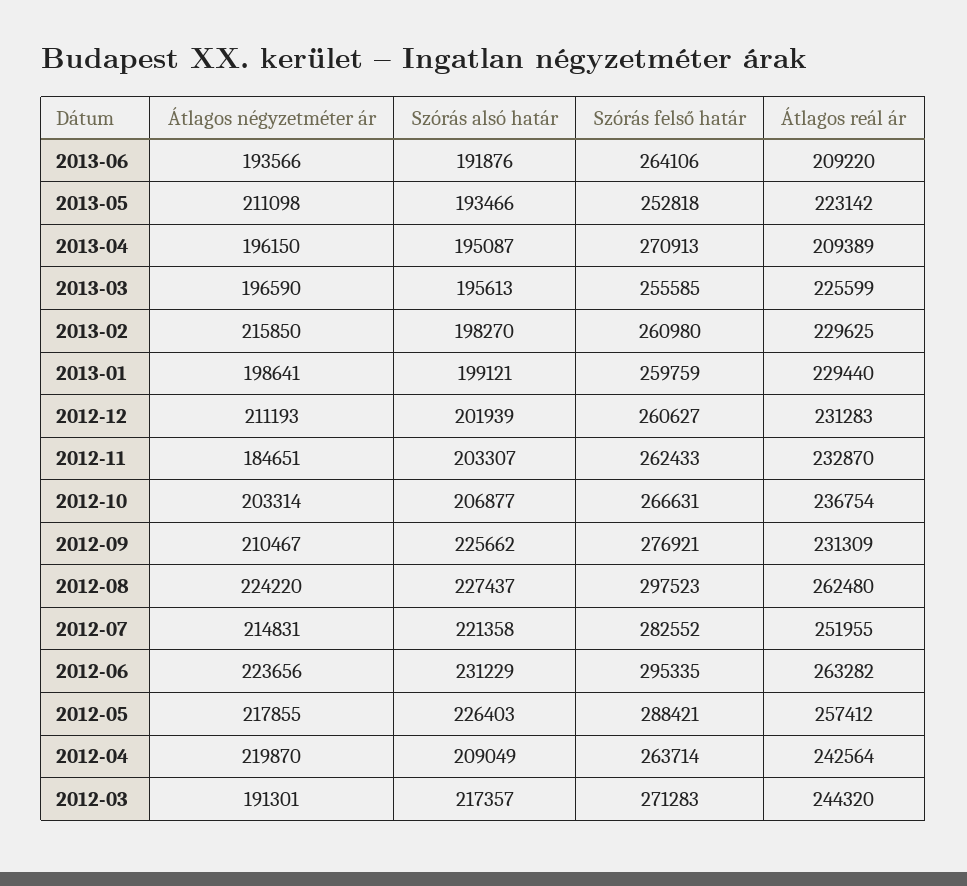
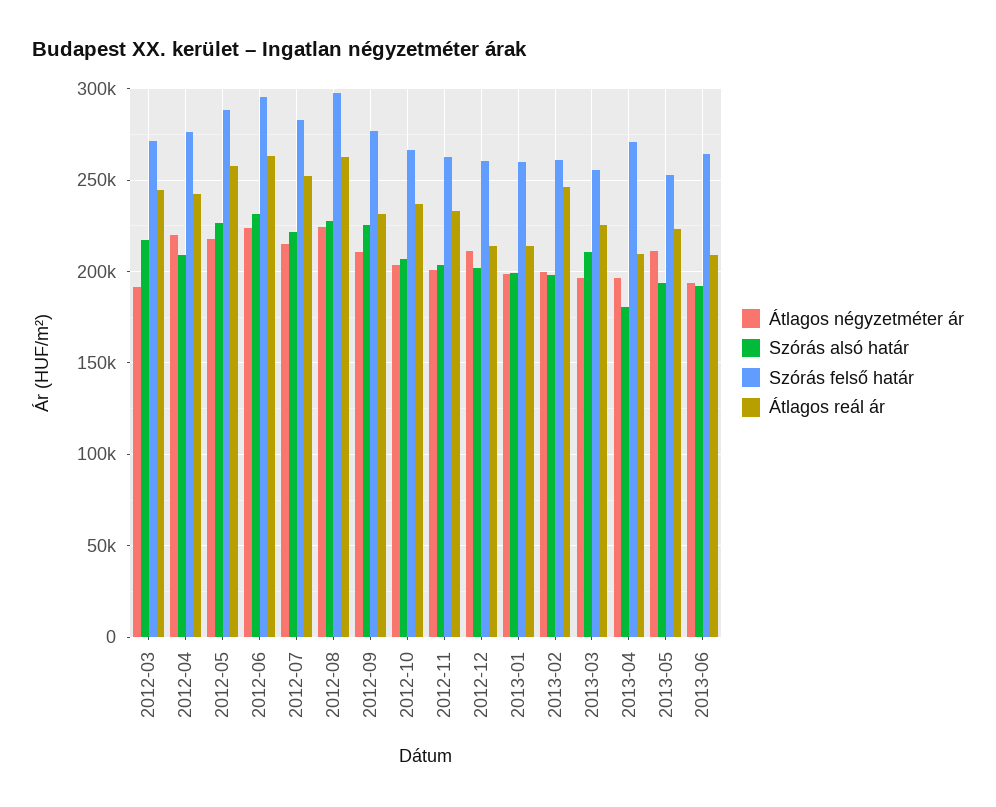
  {
    "Átlagos négyzetméter ár": {
      "2013-06": 193566,
      "2013-05": 211098,
      "2013-04": 196150,
      "2013-03": 196590,
-     "2013-02": 215850,
+     "2013-02": 200000,
      "2013-01": 198641,
      "2012-12": 211193,
-     "2012-11": 184651,
+     "2012-11": 200000,
      "2012-10": 203314,
      "2012-09": 210467,
      "2012-08": 224220,
      "2012-07": 214831,
      "2012-06": 223656,
      "2012-05": 217855,
      "2012-04": 219870,
      "2012-03": 191301
    },
    "Szórás alsó határ": {
      "2013-06": 191876,
      "2013-05": 193466,
-     "2013-04": 195087,
+     "2013-04": 180000,
-     "2013-03": 195613,
+     "2013-03": 210000,
      "2013-02": 198270,
      "2013-01": 199121,
      "2012-12": 201939,
      "2012-11": 203307,
      "2012-10": 206877,
      "2012-09": 225662,
      "2012-08": 227437,
      "2012-07": 221358,
      "2012-06": 231229,
      "2012-05": 226403,
      "2012-04": 209049,
      "2012-03": 217357
    },
    "Szórás felső határ": {
      "2013-06": 264106,
      "2013-05": 252818,
      "2013-04": 270913,
      "2013-03": 255585,
      "2013-02": 260980,
      "2013-01": 259759,
      "2012-12": 260627,
      "2012-11": 262433,
      "2012-10": 266631,
      "2012-09": 276921,
      "2012-08": 297523,
      "2012-07": 282552,
      "2012-06": 295335,
      "2012-05": 288421,
-     "2012-04": 263714,
+     "2012-04": 275000,
      "2012-03": 271283
    },
    "Átlagos reál ár": {
      "2013-06": 209220,
      "2013-05": 223142,
      "2013-04": 209389,
      "2013-03": 225599,
-     "2013-02": 229625,
+     "2013-02": 245000,
-     "2013-01": 229440,
+     "2013-01": 215000,
-     "2012-12": 231283,
+     "2012-12": 215000,
      "2012-11": 232870,
      "2012-10": 236754,
      "2012-09": 231309,
      "2012-08": 262480,
      "2012-07": 251955,
      "2012-06": 263282,
      "2012-05": 257412,
      "2012-04": 242564,
      "2012-03": 244320
    }
  }

